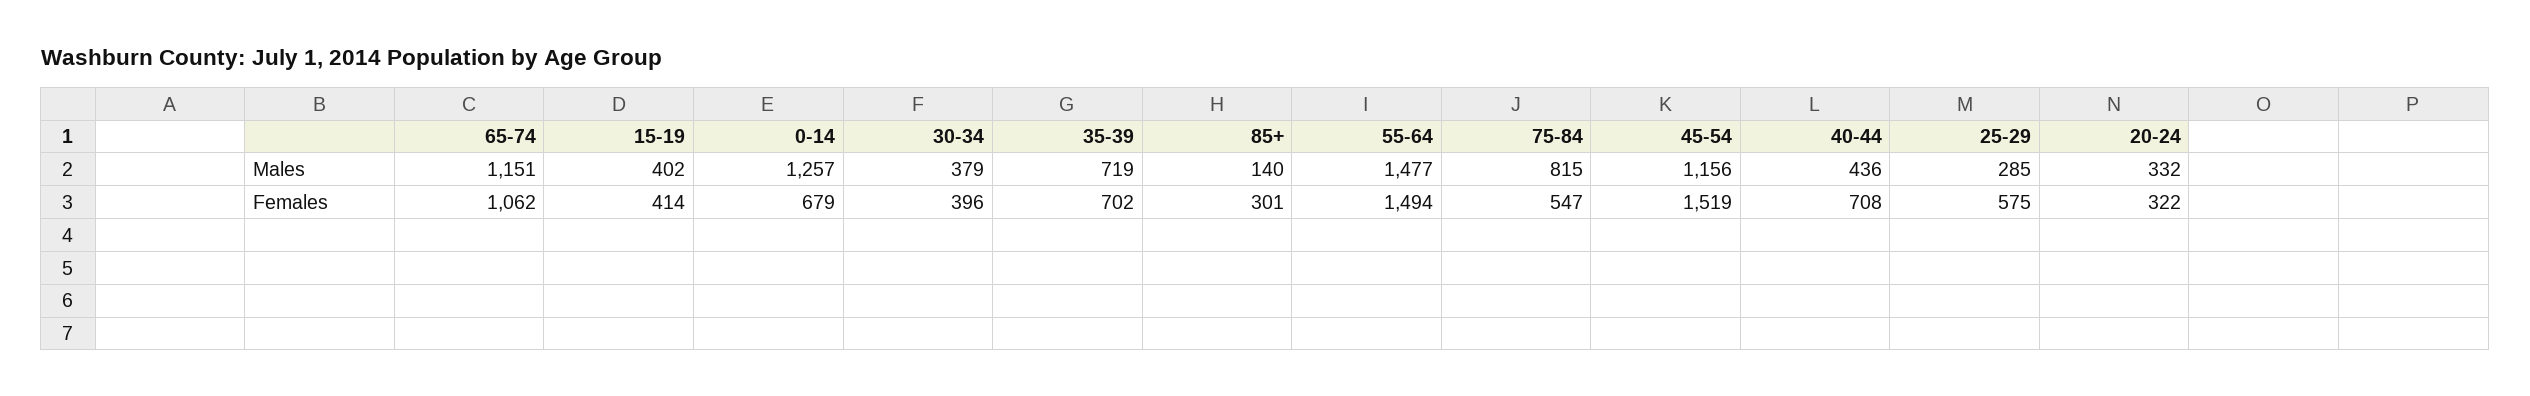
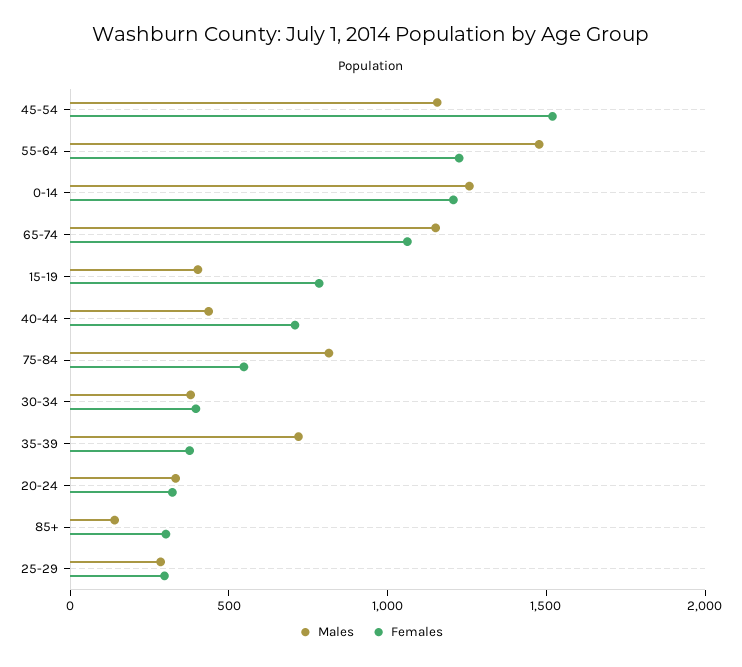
  {
    "Males": {
      "65-74": 1151,
      "15-19": 402,
      "0-14": 1257,
      "30-34": 379,
      "35-39": 719,
      "85+": 140,
      "55-64": 1477,
      "75-84": 815,
      "45-54": 1156,
      "40-44": 436,
      "25-29": 285,
      "20-24": 332
    },
    "Females": {
      "65-74": 1062,
-     "15-19": 414,
+     "15-19": 800,
-     "0-14": 679,
+     "0-14": 1200,
      "30-34": 396,
-     "35-39": 702,
+     "35-39": 400,
      "85+": 301,
-     "55-64": 1494,
+     "55-64": 1200,
      "75-84": 547,
      "45-54": 1519,
      "40-44": 708,
-     "25-29": 575,
+     "25-29": 300,
      "20-24": 322
    }
  }

